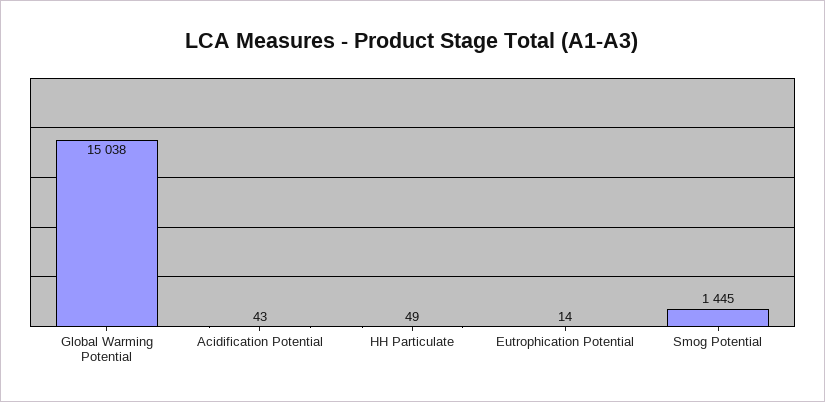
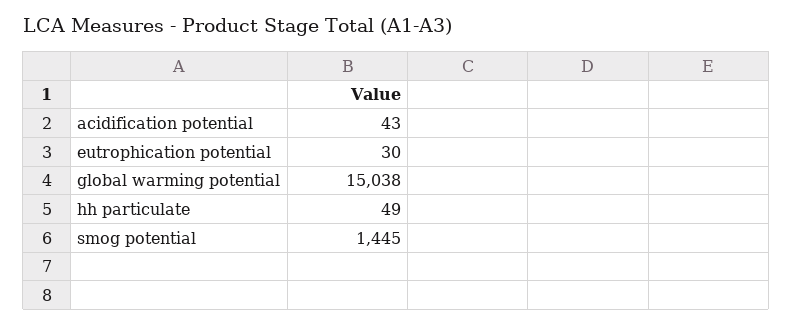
  {
    "Global Warming Potential": 15038,
    "Acidification Potential": 43,
    "HH Particulate": 49,
-   "Eutrophication Potential": 14,
+   "Eutrophication Potential": 30,
    "Smog Potential": 1445
  }

